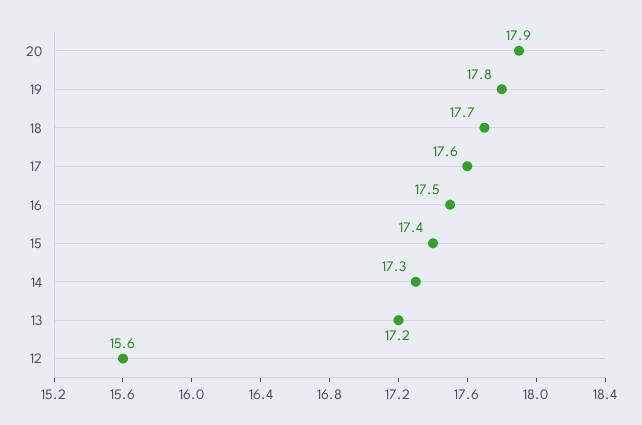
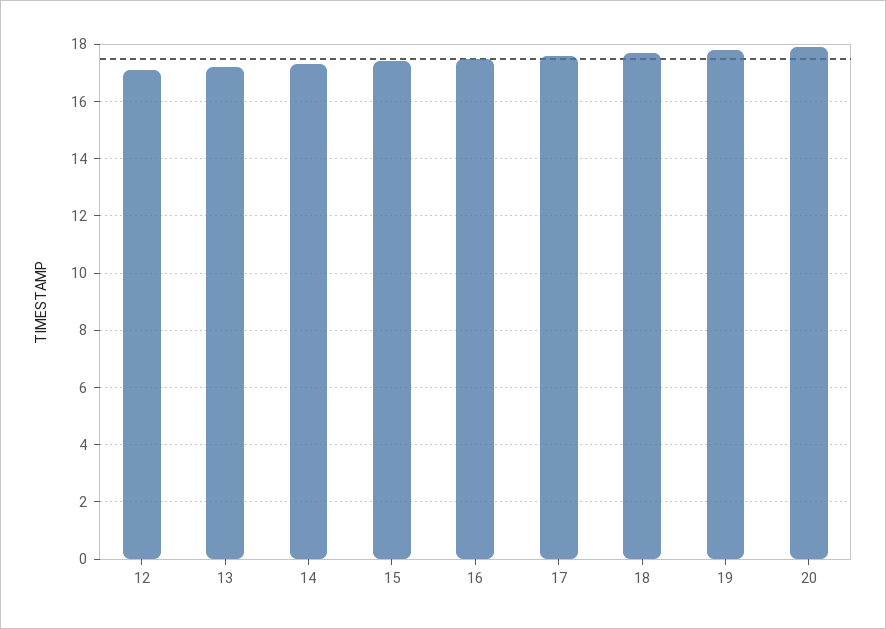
  {
    "20": 17.9,
    "19": 17.8,
    "18": 17.7,
    "17": 17.6,
    "16": 17.5,
    "15": 17.4,
    "14": 17.3,
    "13": 17.2,
-   "12": 15.6
+   "12": 17
  }

